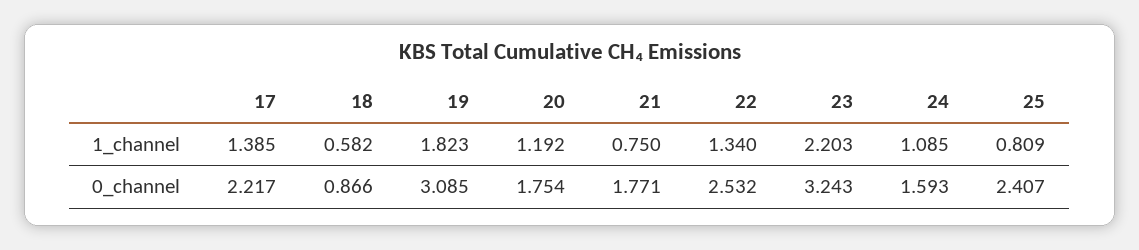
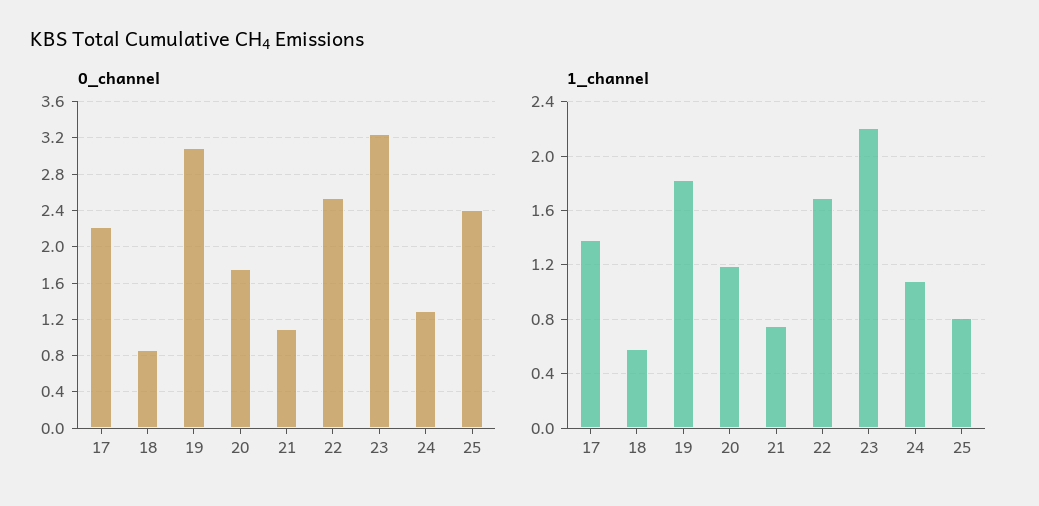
  {
    "1_channel": {
      "17": 1.385,
      "18": 0.582,
      "19": 1.823,
      "20": 1.192,
      "21": 0.75,
-     "22": 1.34,
+     "22": 1.7,
      "23": 2.203,
      "24": 1.085,
      "25": 0.809
    },
    "0_channel": {
      "17": 2.217,
      "18": 0.866,
      "19": 3.085,
      "20": 1.754,
-     "21": 1.771,
+     "21": 1.1,
      "22": 2.532,
      "23": 3.243,
-     "24": 1.593,
+     "24": 1.3,
      "25": 2.407
    }
  }

